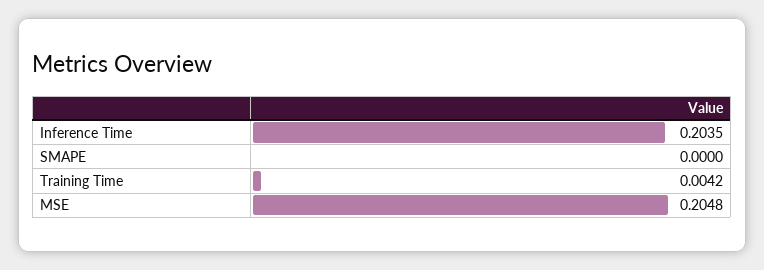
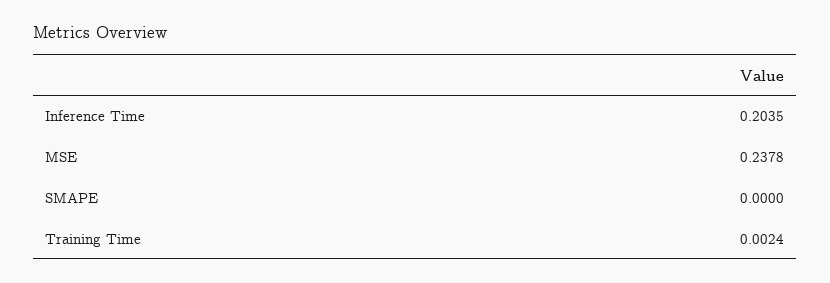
  {
    "Inference Time": 0.2035,
    "SMAPE": 0,
-   "Training Time": 0.0042,
+   "Training Time": 0.0024,
-   "MSE": 0.2048
+   "MSE": 0.2378
  }

